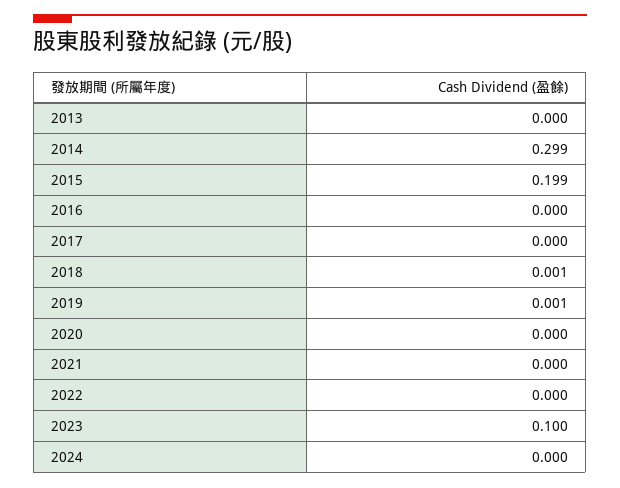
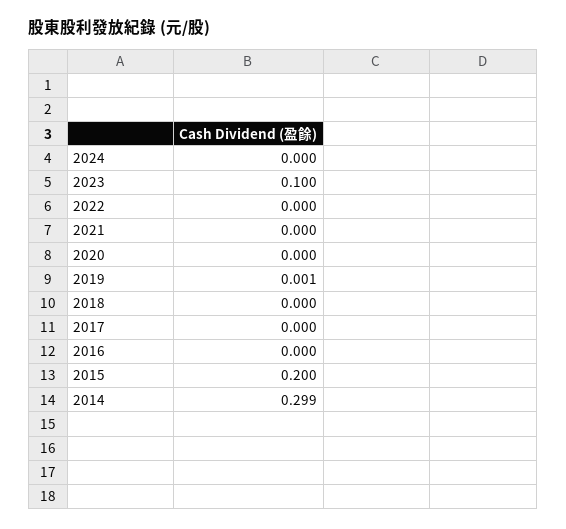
  {
-   "2013": 0,
    "2014": 0.299,
-   "2015": 0.199,
+   "2015": 0.2,
    "2016": 0,
    "2017": 0,
-   "2018": 0.001,
+   "2018": 0,
    "2019": 0.001,
    "2020": 0,
    "2021": 0,
    "2022": 0,
    "2023": 0.1,
    "2024": 0
  }

